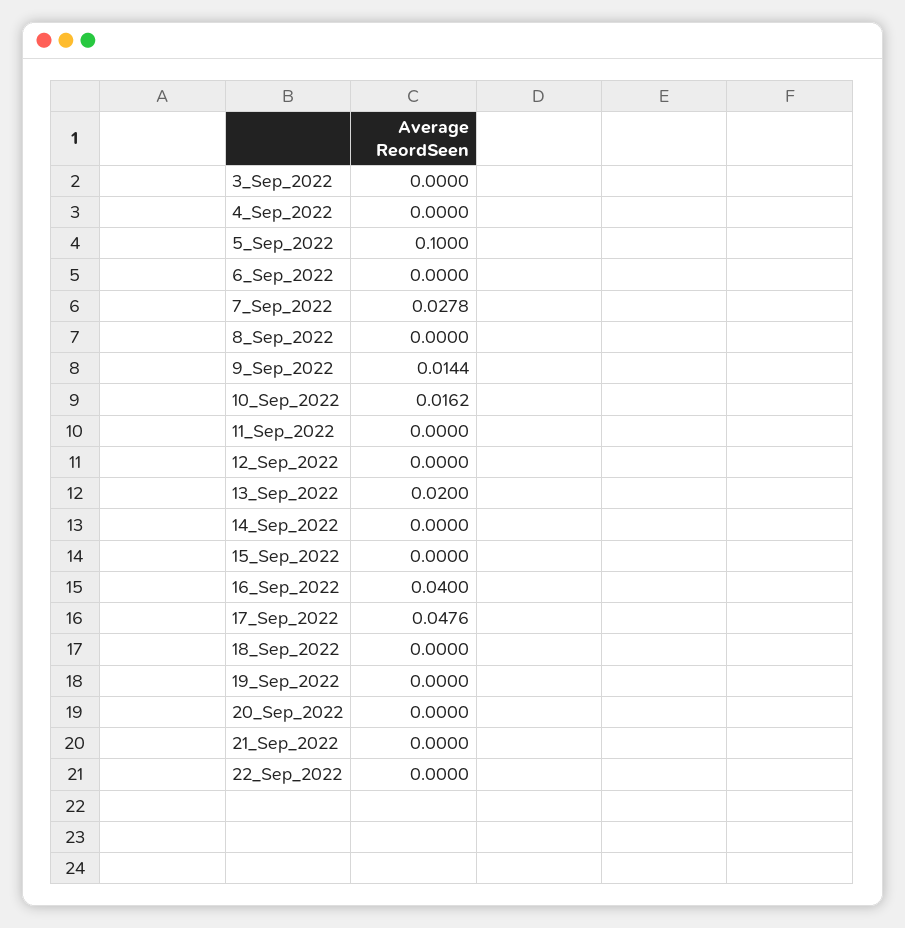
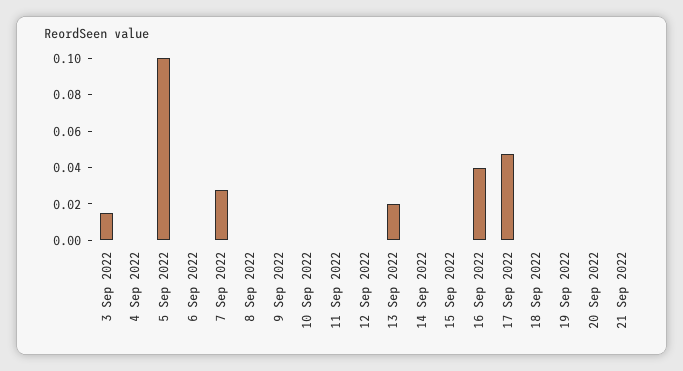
  {
-   "3_Sep_2022": 0,
+   "3_Sep_2022": 0.015,
    "4_Sep_2022": 0,
    "5_Sep_2022": 0.1,
    "6_Sep_2022": 0,
    "7_Sep_2022": 0.0278,
    "8_Sep_2022": 0,
-   "9_Sep_2022": 0.0144,
+   "9_Sep_2022": 0,
-   "10_Sep_2022": 0.0162,
+   "10_Sep_2022": 0,
    "11_Sep_2022": 0,
    "12_Sep_2022": 0,
    "13_Sep_2022": 0.02,
    "14_Sep_2022": 0,
    "15_Sep_2022": 0,
    "16_Sep_2022": 0.04,
    "17_Sep_2022": 0.0476,
    "18_Sep_2022": 0,
    "19_Sep_2022": 0,
    "20_Sep_2022": 0,
-   "21_Sep_2022": 0,
+   "21_Sep_2022": 0
-   "22_Sep_2022": 0
  }

